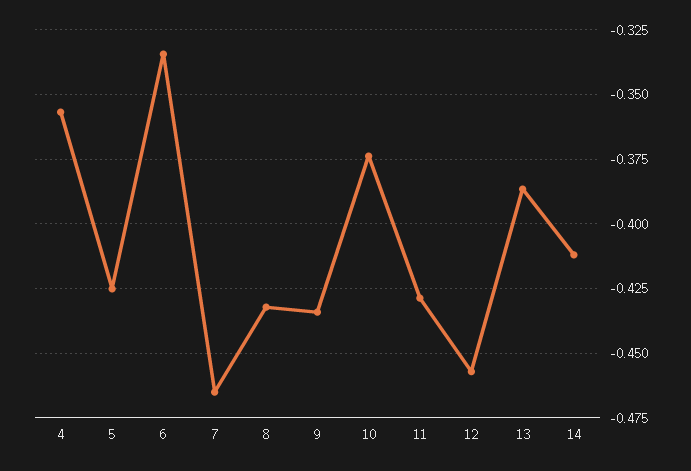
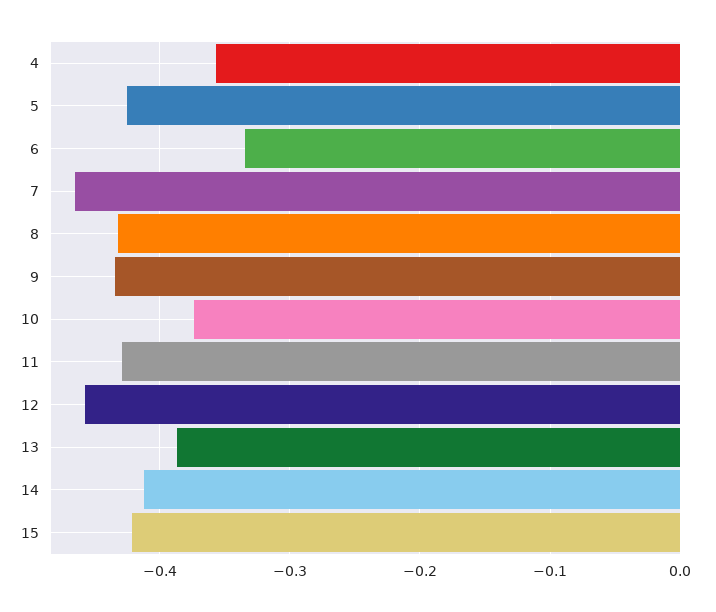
  {
    "4": -0.3575,
    "5": -0.425,
    "6": -0.335,
    "7": -0.465,
    "8": -0.4325,
    "9": -0.435,
    "10": -0.375,
    "11": -0.4275,
    "12": -0.4575,
    "13": -0.3875,
-   "14": -0.4125
+   "14": -0.4125,
+   "15": -0.42
  }

